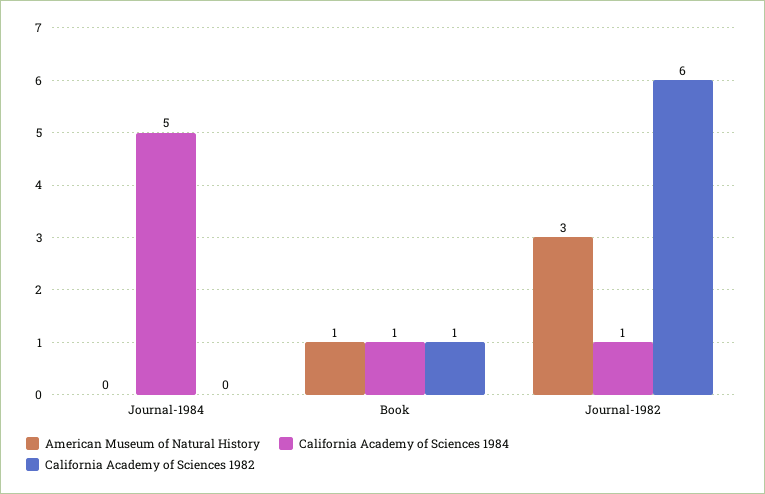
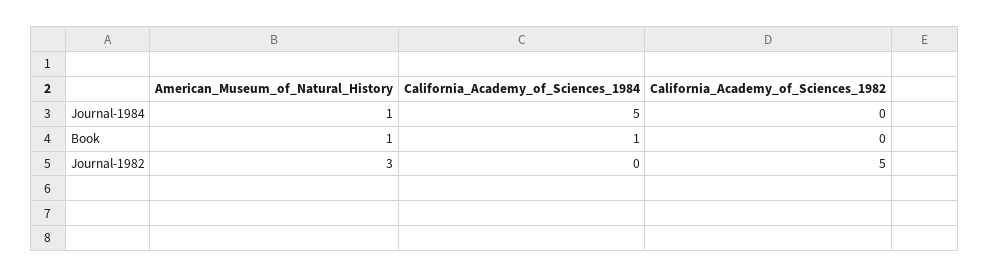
  {
    "American Museum of Natural History": {
-     "Journal-1984": 0,
+     "Journal-1984": 1,
      "Book": 1,
      "Journal-1982": 3
    },
    "California Academy of Sciences 1984": {
      "Journal-1984": 5,
      "Book": 1,
-     "Journal-1982": 1
+     "Journal-1982": 0
    },
    "California Academy of Sciences 1982": {
      "Journal-1984": 0,
-     "Book": 1,
+     "Book": 0,
-     "Journal-1982": 6
+     "Journal-1982": 5
    }
  }

